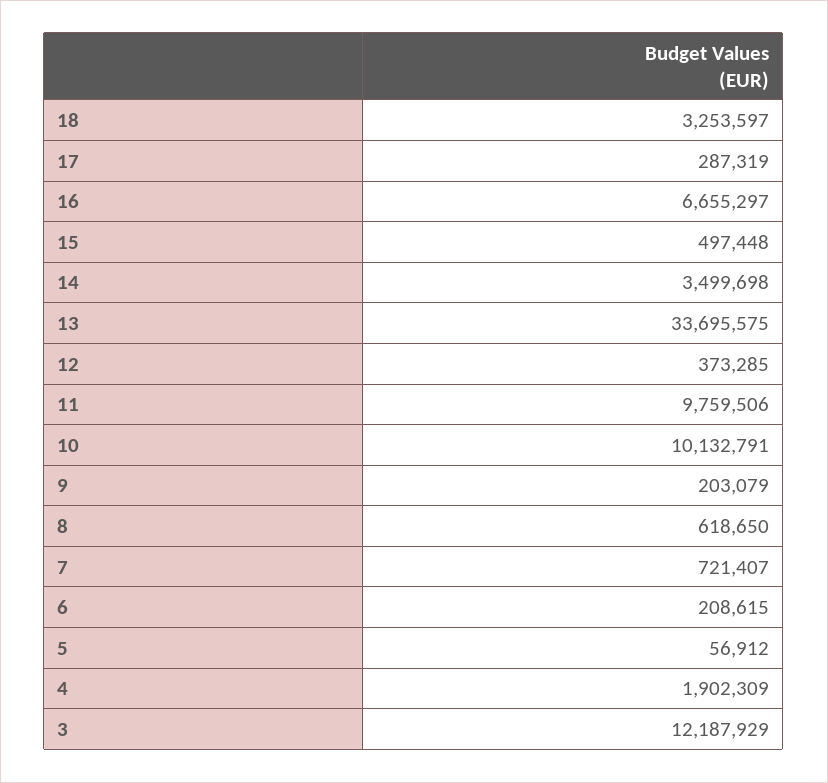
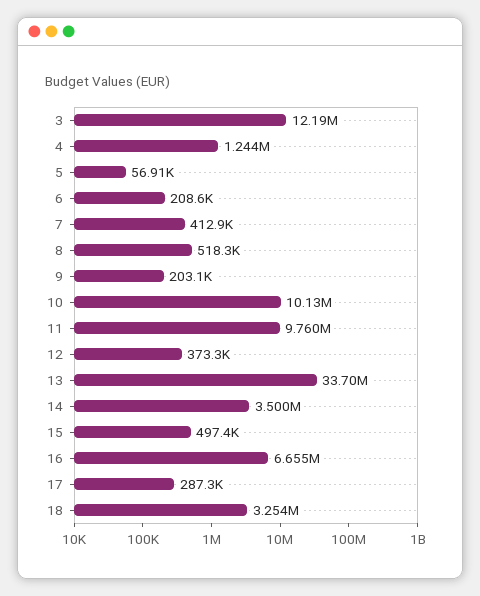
  {
    "18": 3253597,
    "17": 287319,
    "16": 6655297,
    "15": 497448,
    "14": 3499698,
    "13": 33695575,
    "12": 373285,
    "11": 9759506,
    "10": 10132791,
    "9": 203079,
-   "8": 618650,
+   "8": 518300,
-   "7": 721407,
+   "7": 412900,
    "6": 208615,
    "5": 56912,
-   "4": 1902309,
+   "4": 1244000,
    "3": 12187929
  }

